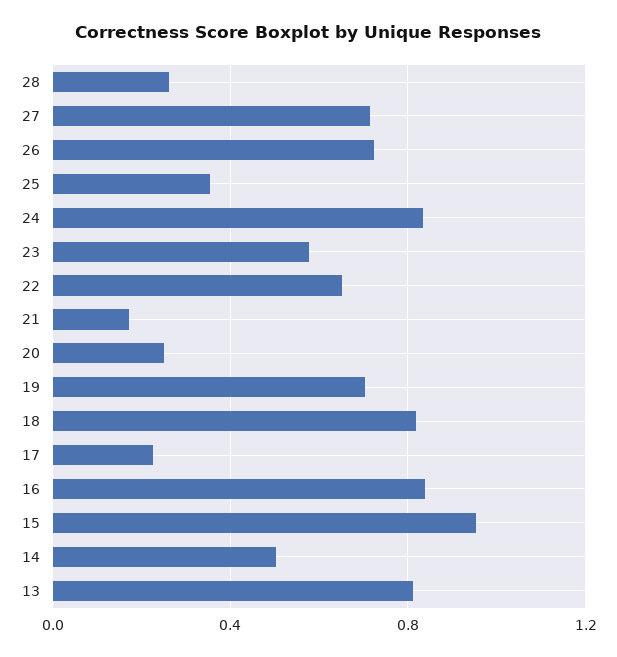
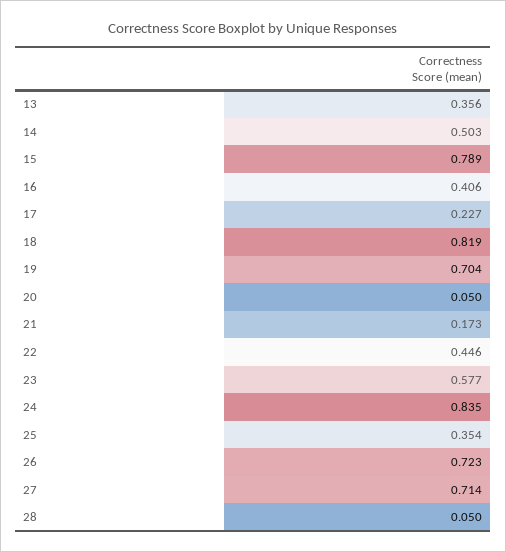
  {
-   "28": 0.25,
+   "28": 0.05,
    "27": 0.714,
    "26": 0.723,
    "25": 0.354,
    "24": 0.835,
    "23": 0.577,
-   "22": 0.65,
+   "22": 0.446,
    "21": 0.173,
-   "20": 0.25,
+   "20": 0.05,
    "19": 0.704,
    "18": 0.819,
    "17": 0.227,
-   "16": 0.85,
+   "16": 0.406,
-   "15": 0.95,
+   "15": 0.789,
    "14": 0.503,
-   "13": 0.8
+   "13": 0.356
  }

